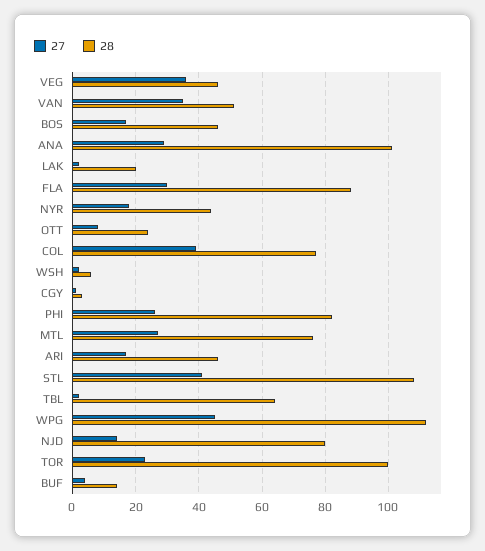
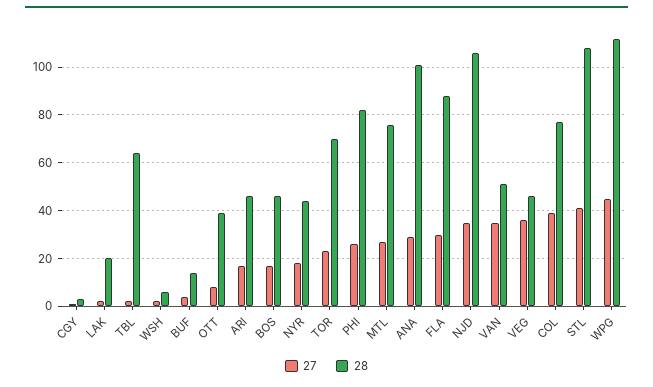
  {
    "27": {
      "VEG": 35,
      "VAN": 35,
      "BOS": 15,
      "ANA": 30,
      "LAK": 0,
      "FLA": 30,
      "NYR": 20,
      "OTT": 10,
      "COL": 40,
      "WSH": 0,
      "CGY": 0,
      "PHI": 25,
      "MTL": 25,
      "ARI": 15,
      "STL": 40,
      "TBL": 0,
      "WPG": 45,
-     "NJD": 15,
+     "NJD": 35,
      "TOR": 25,
      "BUF": 5
    },
    "28": {
      "VEG": 45,
      "VAN": 50,
      "BOS": 45,
      "ANA": 100,
      "LAK": 20,
      "FLA": 90,
      "NYR": 45,
-     "OTT": 25,
+     "OTT": 40,
      "COL": 75,
      "WSH": 5,
      "CGY": 5,
      "PHI": 80,
      "MTL": 75,
      "ARI": 45,
      "STL": 110,
      "TBL": 65,
      "WPG": 110,
-     "NJD": 80,
+     "NJD": 105,
-     "TOR": 100,
+     "TOR": 70,
      "BUF": 15
    }
  }

